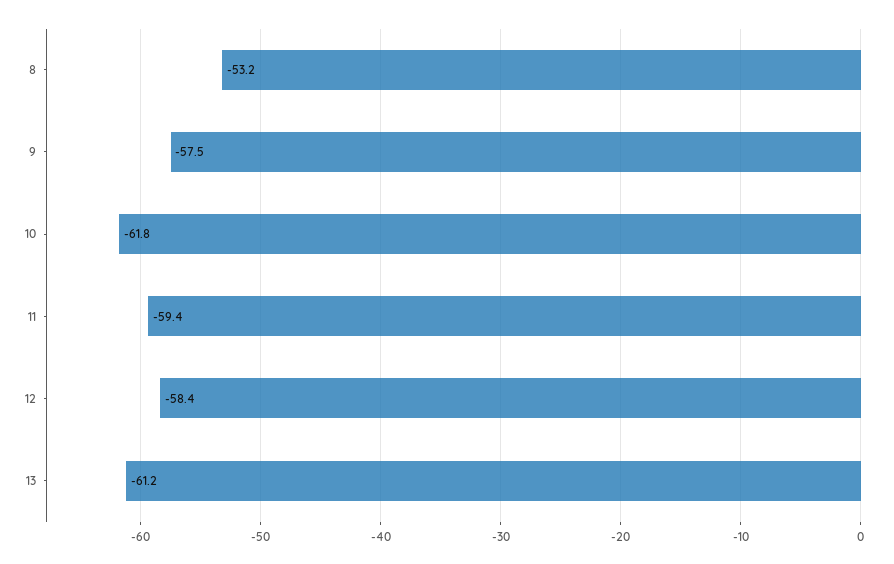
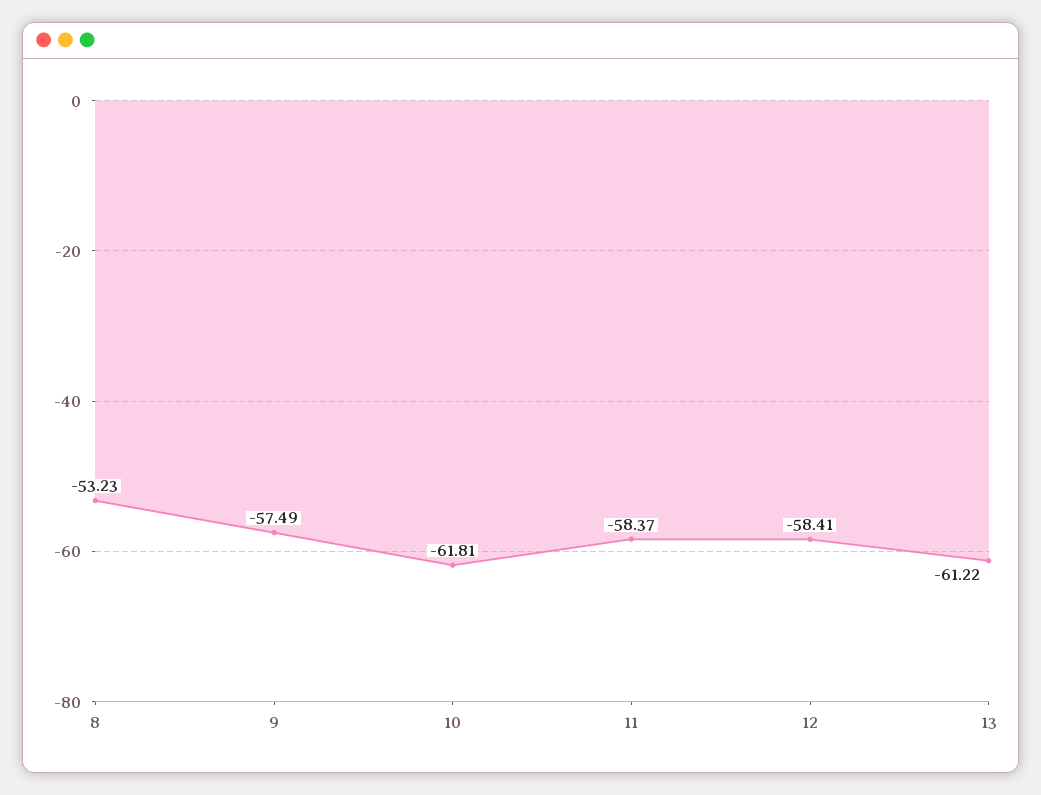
  {
    "8": -53.23,
    "9": -57.49,
    "10": -61.81,
-   "11": -59.4,
+   "11": -58.37,
    "12": -58.41,
    "13": -61.22
  }

